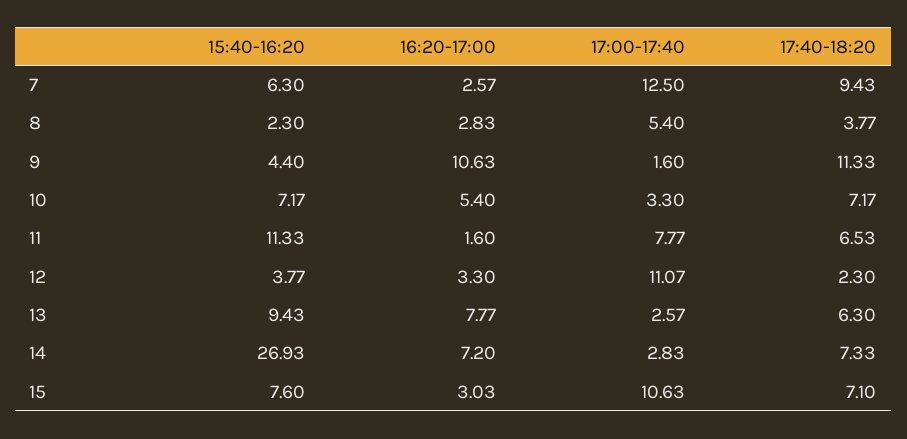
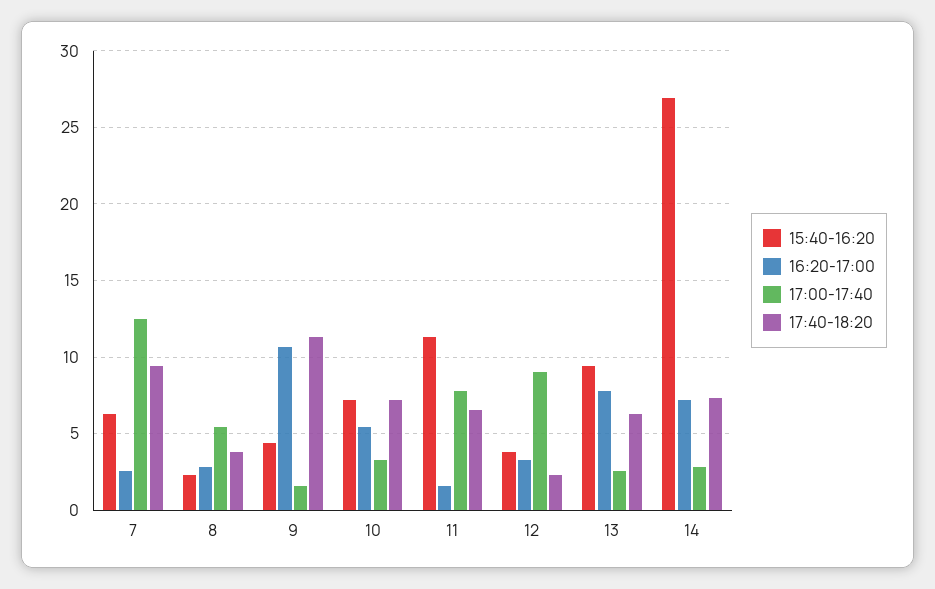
  {
    "15:40-16:20": {
      "7": 6.3,
      "8": 2.3,
      "9": 4.4,
      "10": 7.17,
      "11": 11.33,
      "12": 3.77,
      "13": 9.43,
-     "14": 26.93,
+     "14": 26.93
-     "15": 7.6
    },
    "16:20-17:00": {
      "7": 2.57,
      "8": 2.83,
      "9": 10.63,
      "10": 5.4,
      "11": 1.6,
      "12": 3.3,
      "13": 7.77,
-     "14": 7.2,
+     "14": 7.2
-     "15": 3.03
    },
    "17:00-17:40": {
      "7": 12.5,
      "8": 5.4,
      "9": 1.6,
      "10": 3.3,
      "11": 7.77,
-     "12": 11.07,
+     "12": 9,
      "13": 2.57,
-     "14": 2.83,
+     "14": 2.83
-     "15": 10.63
    },
    "17:40-18:20": {
      "7": 9.43,
      "8": 3.77,
      "9": 11.33,
      "10": 7.17,
      "11": 6.53,
      "12": 2.3,
      "13": 6.3,
-     "14": 7.33,
+     "14": 7.33
-     "15": 7.1
    }
  }

